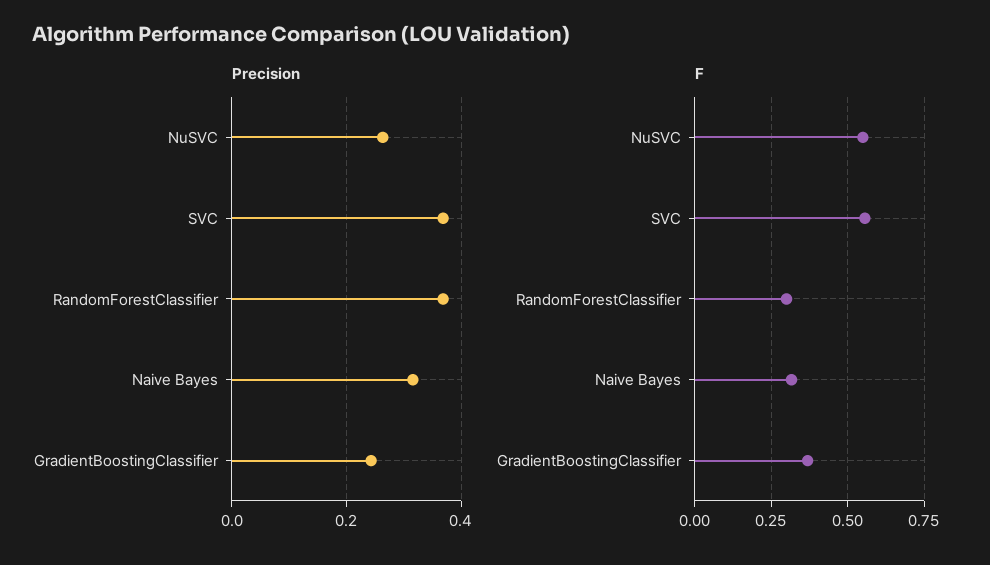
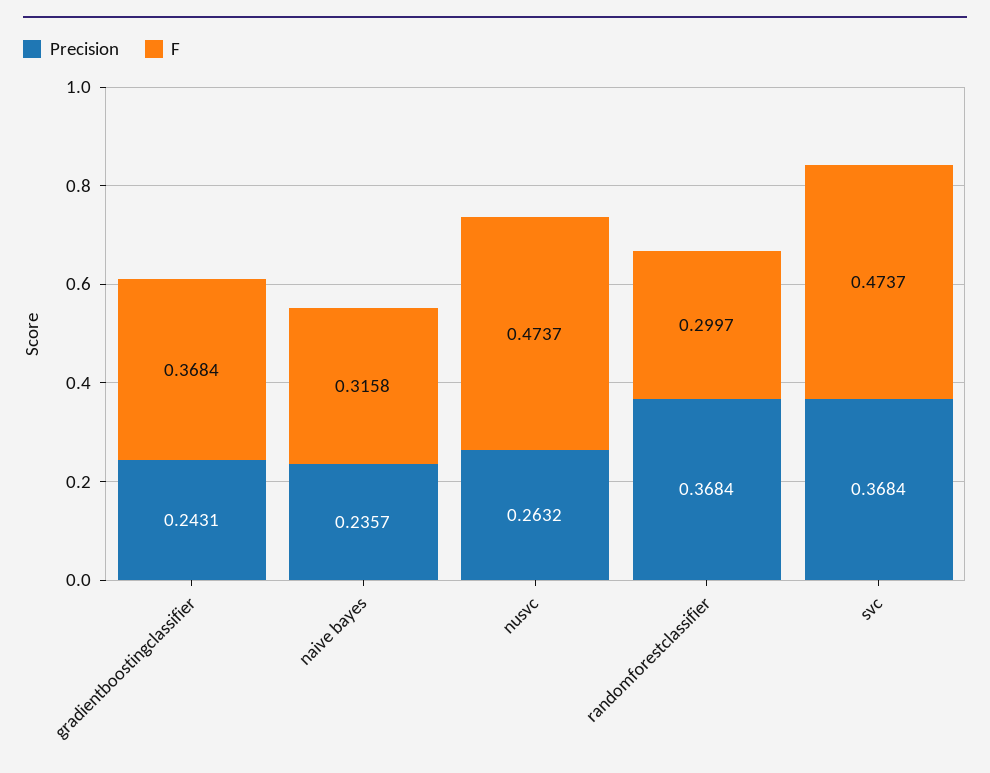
  {
    "Precision": {
      "NuSVC": 0.2632,
      "SVC": 0.3684,
      "RandomForestClassifier": 0.3684,
-     "Naive Bayes": 0.32,
+     "Naive Bayes": 0.2357,
      "GradientBoostingClassifier": 0.2431
    },
    "F": {
-     "NuSVC": 0.55,
+     "NuSVC": 0.4737,
-     "SVC": 0.55,
+     "SVC": 0.4737,
      "RandomForestClassifier": 0.2997,
      "Naive Bayes": 0.3158,
      "GradientBoostingClassifier": 0.3684
    }
  }

